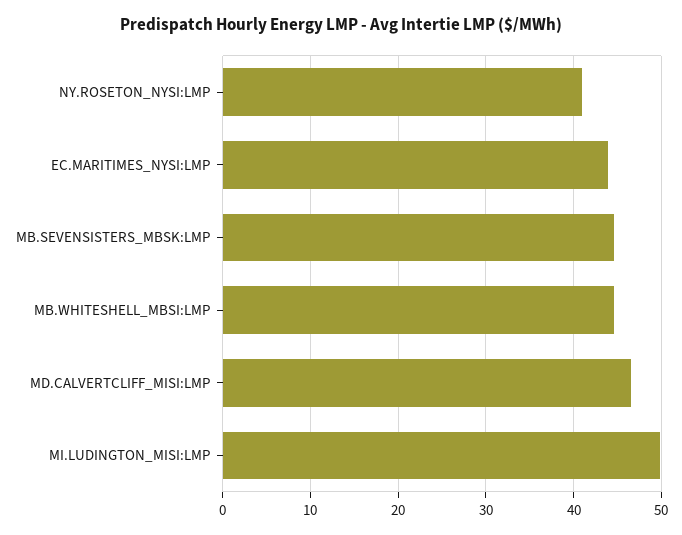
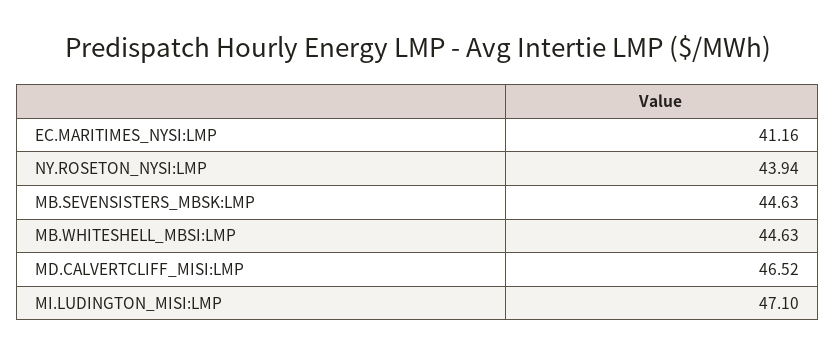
  {
-   "NY.ROSETON_NYSI:LMP": 41,
+   "NY.ROSETON_NYSI:LMP": 43.94,
-   "EC.MARITIMES_NYSI:LMP": 44,
+   "EC.MARITIMES_NYSI:LMP": 41.16,
    "MB.SEVENSISTERS_MBSK:LMP": 44.63,
    "MB.WHITESHELL_MBSI:LMP": 44.63,
    "MD.CALVERTCLIFF_MISI:LMP": 46.52,
-   "MI.LUDINGTON_MISI:LMP": 50
+   "MI.LUDINGTON_MISI:LMP": 47.1
  }

